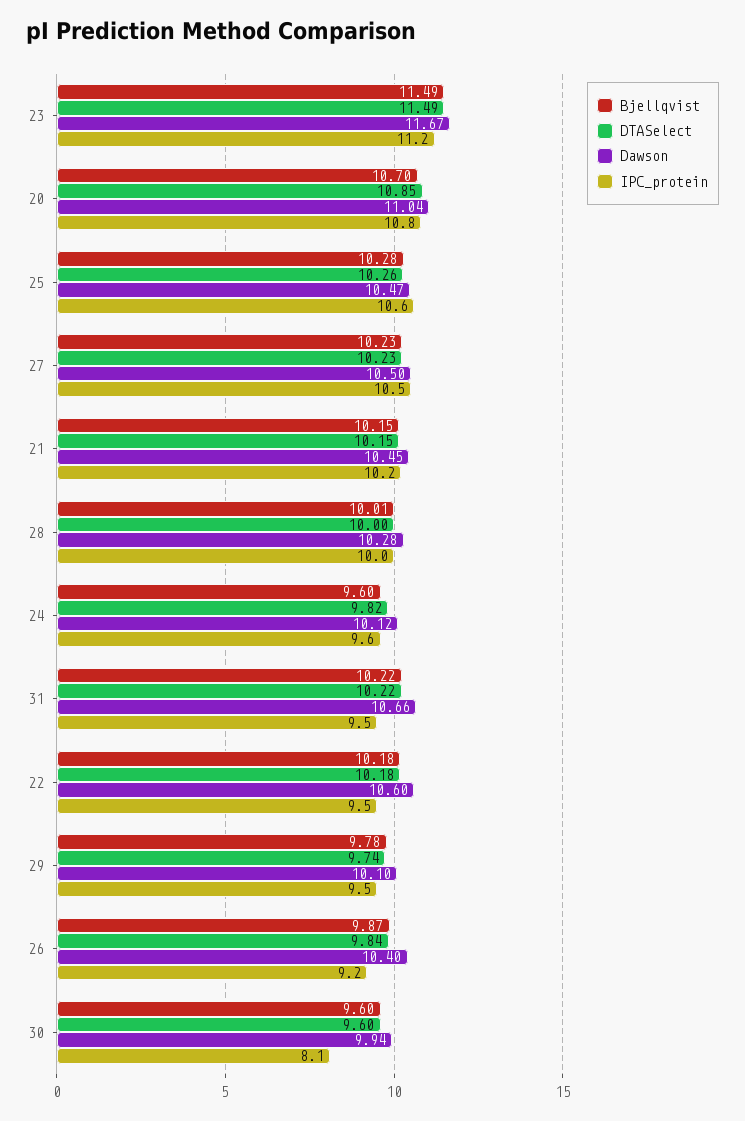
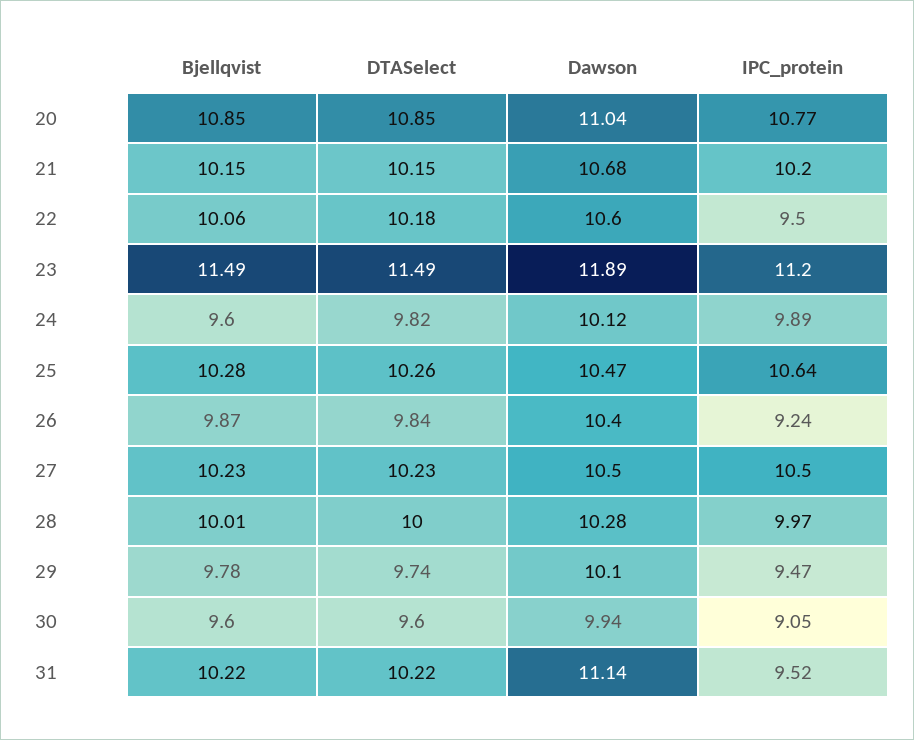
  {
    "Bjellqvist": {
      "23": 11.49,
-     "20": 10.7,
+     "20": 10.85,
      "25": 10.28,
      "27": 10.23,
      "21": 10.15,
      "28": 10.01,
      "24": 9.6,
      "31": 10.22,
-     "22": 10.18,
+     "22": 10.06,
      "29": 9.78,
      "26": 9.87,
      "30": 9.6
    },
    "DTASelect": {
      "23": 11.49,
      "20": 10.85,
      "25": 10.26,
      "27": 10.23,
      "21": 10.15,
      "28": 10,
      "24": 9.82,
      "31": 10.22,
      "22": 10.18,
      "29": 9.74,
      "26": 9.84,
      "30": 9.6
    },
    "Dawson": {
-     "23": 11.67,
+     "23": 11.89,
      "20": 11.04,
      "25": 10.47,
      "27": 10.5,
-     "21": 10.45,
+     "21": 10.68,
      "28": 10.28,
      "24": 10.12,
-     "31": 10.66,
+     "31": 11.14,
      "22": 10.6,
      "29": 10.1,
      "26": 10.4,
      "30": 9.94
    },
    "IPC_protein": {
      "23": 11.2,
      "20": 10.77,
      "25": 10.64,
      "27": 10.5,
      "21": 10.2,
      "28": 9.97,
-     "24": 9.6,
+     "24": 9.89,
      "31": 9.52,
      "22": 9.5,
      "29": 9.47,
      "26": 9.24,
-     "30": 8.1
+     "30": 9.05
    }
  }

